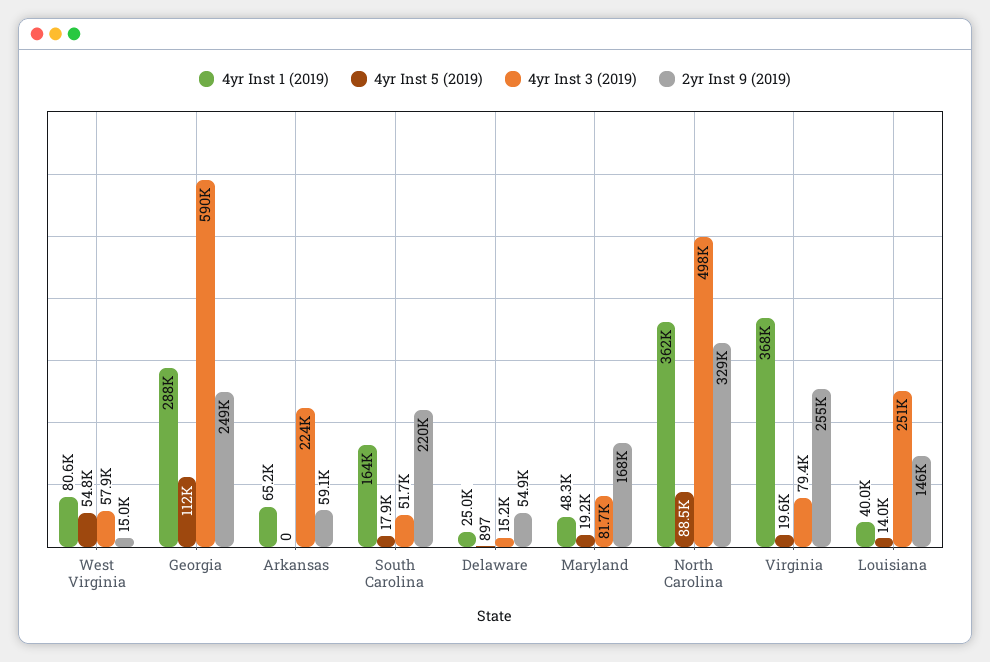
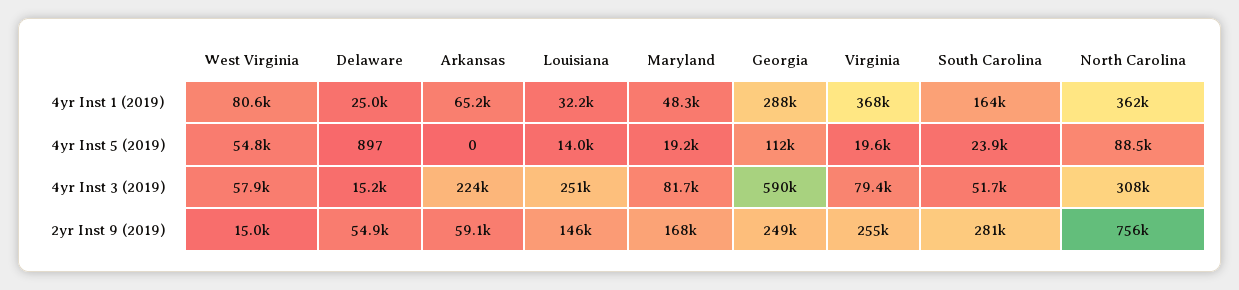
  {
    "4yr Inst 1 (2019)": {
      "West Virginia": 80600,
      "Georgia": 288000,
      "Arkansas": 65200,
      "South Carolina": 164000,
      "Delaware": 25000,
      "Maryland": 48300,
      "North Carolina": 362000,
      "Virginia": 368000,
-     "Louisiana": 40000
+     "Louisiana": 32200
    },
    "4yr Inst 5 (2019)": {
      "West Virginia": 54800,
      "Georgia": 112000,
      "Arkansas": 0,
-     "South Carolina": 17900,
+     "South Carolina": 23900,
      "Delaware": 897,
      "Maryland": 19200,
      "North Carolina": 88500,
      "Virginia": 19600,
      "Louisiana": 14000
    },
    "4yr Inst 3 (2019)": {
      "West Virginia": 57900,
      "Georgia": 590000,
      "Arkansas": 224000,
      "South Carolina": 51700,
      "Delaware": 15200,
      "Maryland": 81700,
-     "North Carolina": 498000,
+     "North Carolina": 308000,
      "Virginia": 79400,
      "Louisiana": 251000
    },
    "2yr Inst 9 (2019)": {
      "West Virginia": 15000,
      "Georgia": 249000,
      "Arkansas": 59100,
-     "South Carolina": 220000,
+     "South Carolina": 281000,
      "Delaware": 54900,
      "Maryland": 168000,
-     "North Carolina": 329000,
+     "North Carolina": 756000,
      "Virginia": 255000,
      "Louisiana": 146000
    }
  }

